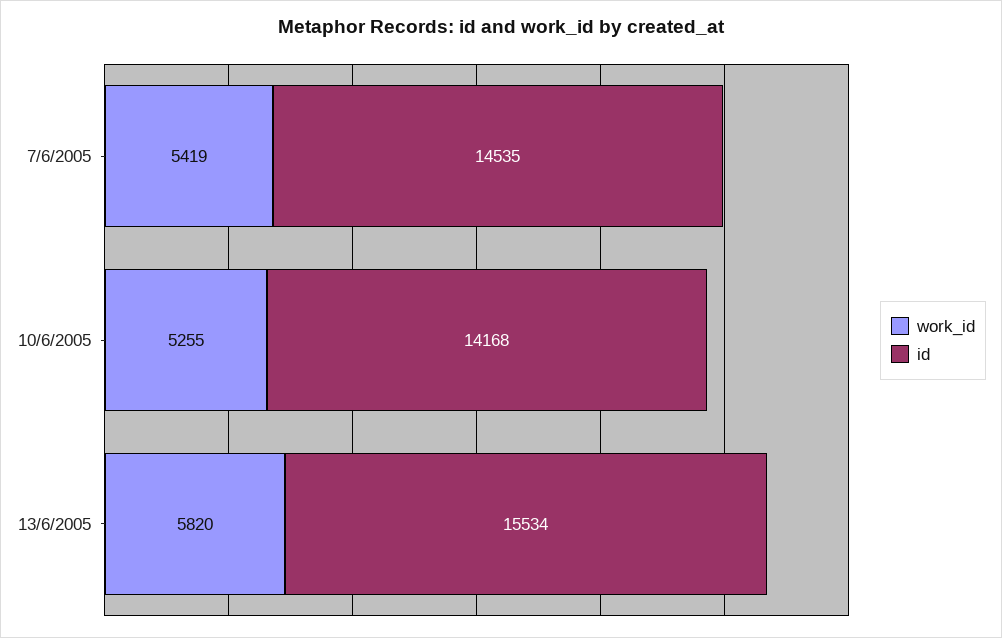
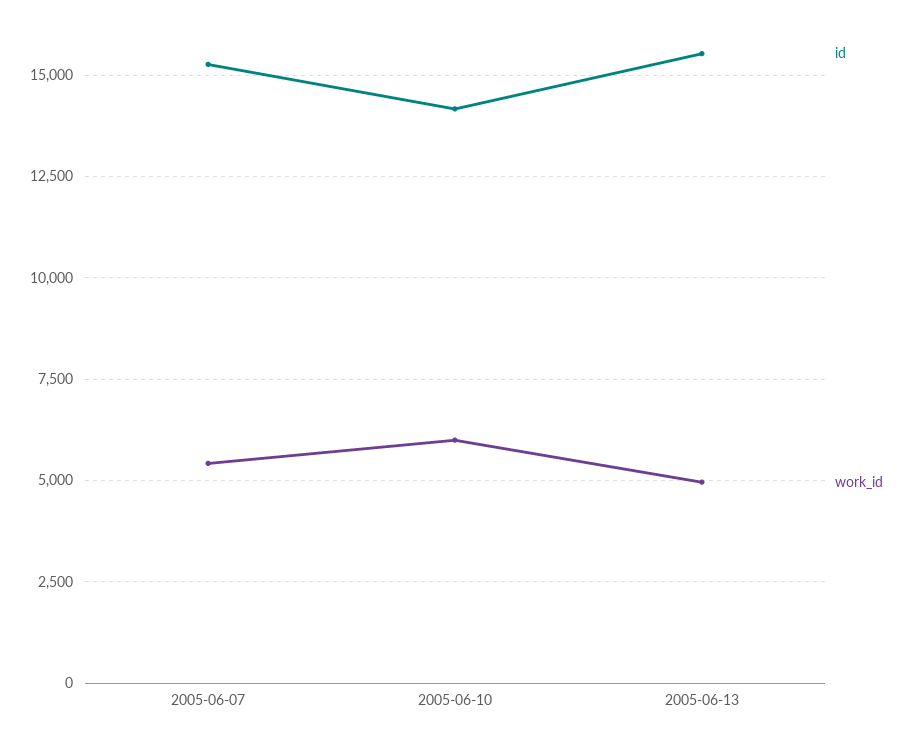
  {
    "work_id": {
      "7/6/2005": 5419,
-     "10/6/2005": 5255,
+     "10/6/2005": 6000,
-     "13/6/2005": 5820
+     "13/6/2005": 5000
    },
    "id": {
-     "7/6/2005": 14535,
+     "7/6/2005": 15250,
      "10/6/2005": 14168,
      "13/6/2005": 15534
    }
  }

